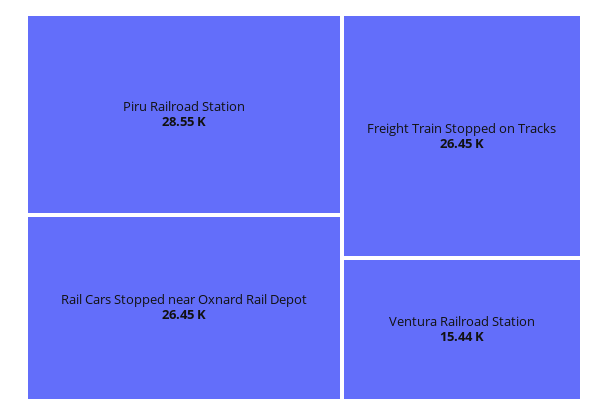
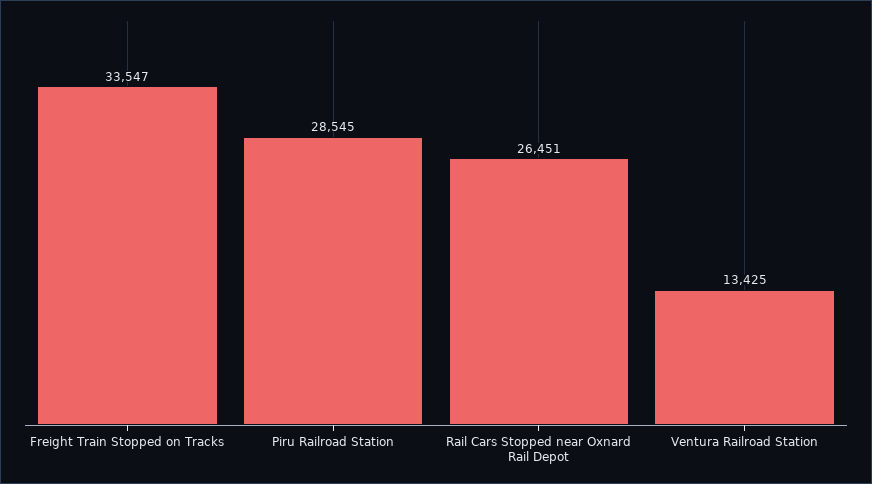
  {
    "Piru Railroad Station": 28545,
    "Rail Cars Stopped near Oxnard Rail Depot": 26451,
-   "Freight Train Stopped on Tracks": 26450,
+   "Freight Train Stopped on Tracks": 33547,
-   "Ventura Railroad Station": 15440
+   "Ventura Railroad Station": 13425
  }

